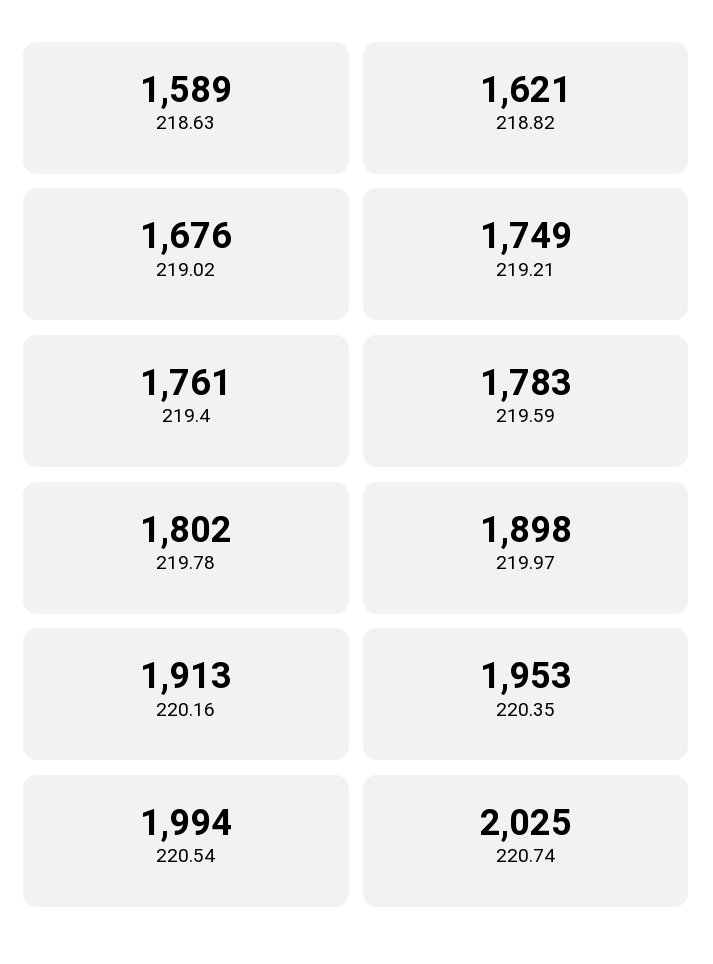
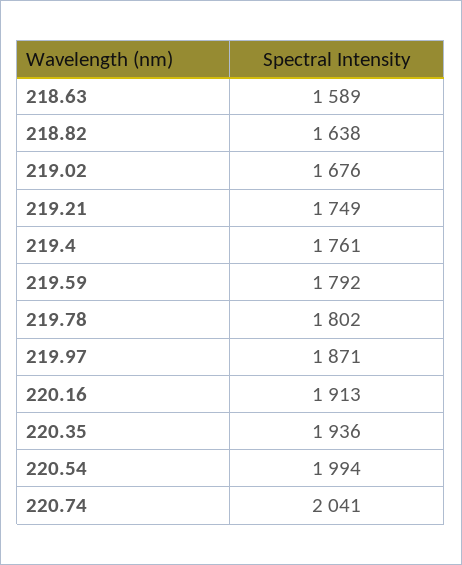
  {
    "218.63": 1589,
-   "218.82": 1621,
+   "218.82": 1638,
    "219.02": 1676,
    "219.21": 1749,
    "219.4": 1761,
-   "219.59": 1783,
+   "219.59": 1792,
    "219.78": 1802,
-   "219.97": 1898,
+   "219.97": 1871,
    "220.16": 1913,
-   "220.35": 1953,
+   "220.35": 1936,
    "220.54": 1994,
-   "220.74": 2025
+   "220.74": 2041
  }

